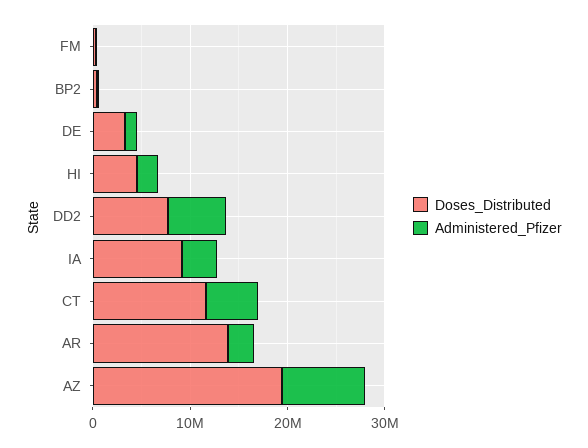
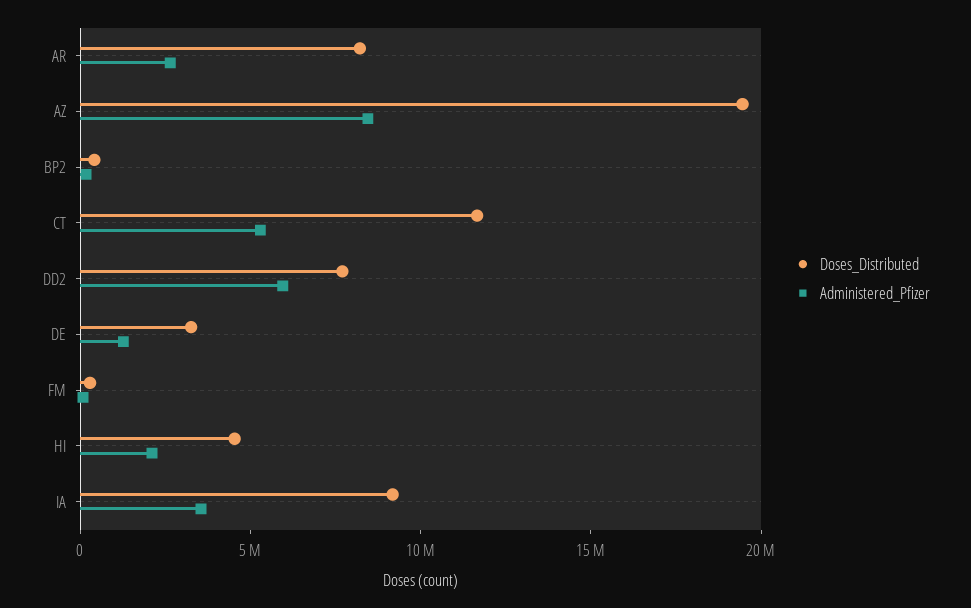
  {
    "Doses_Distributed": {
      "FM": 0,
      "BP2": 0,
      "DE": 3000000,
      "HI": 5000000,
      "DD2": 8000000,
      "IA": 9000000,
      "CT": 12000000,
-     "AR": 14000000,
+     "AR": 8000000,
      "AZ": 19000000
    },
    "Administered_Pfizer": {
      "FM": 0,
      "BP2": 0,
      "DE": 1000000,
      "HI": 2000000,
      "DD2": 6000000,
      "IA": 4000000,
      "CT": 5000000,
      "AR": 3000000,
      "AZ": 8000000
    }
  }

